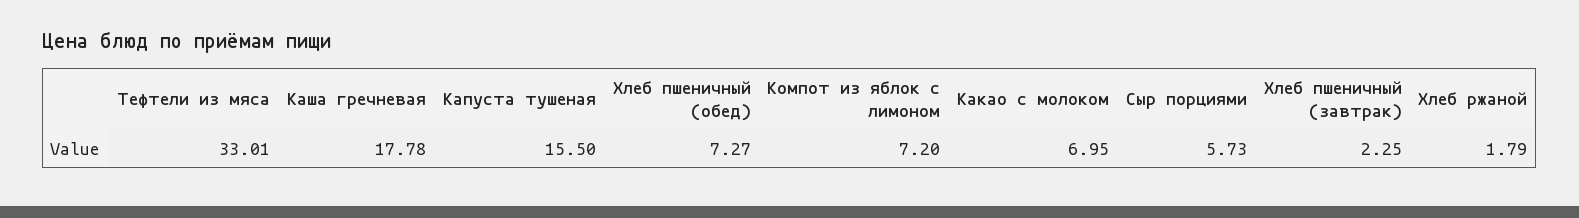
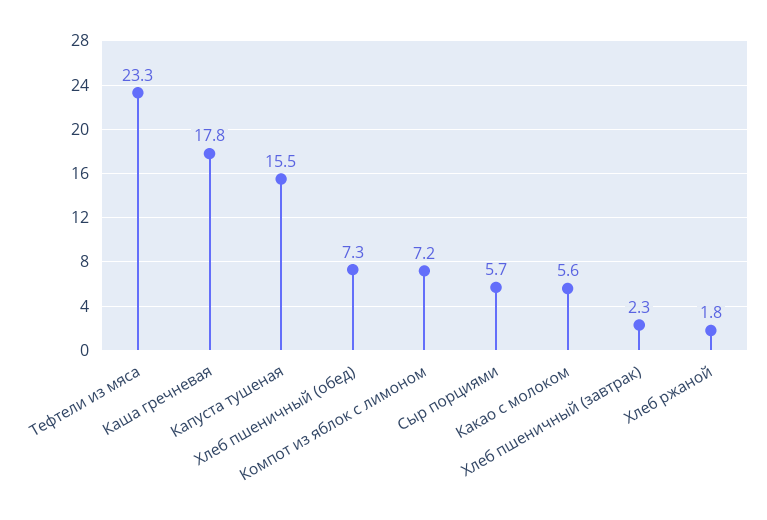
  {
-   "Тефтели из мяса": 33.01,
+   "Тефтели из мяса": 23.3,
    "Каша гречневая": 17.78,
    "Капуста тушеная": 15.5,
    "Хлеб пшеничный (обед)": 7.27,
    "Компот из яблок с лимоном": 7.2,
-   "Какао с молоком": 6.95,
+   "Какао с молоком": 5.6,
    "Сыр порциями": 5.73,
    "Хлеб пшеничный (завтрак)": 2.25,
    "Хлеб ржаной": 1.79
  }

